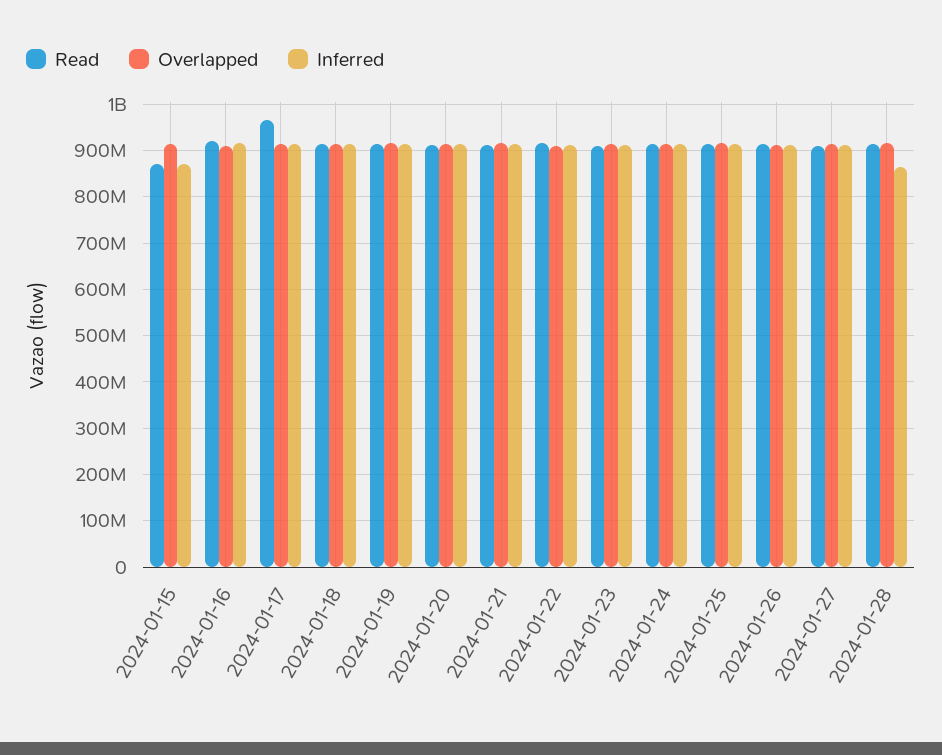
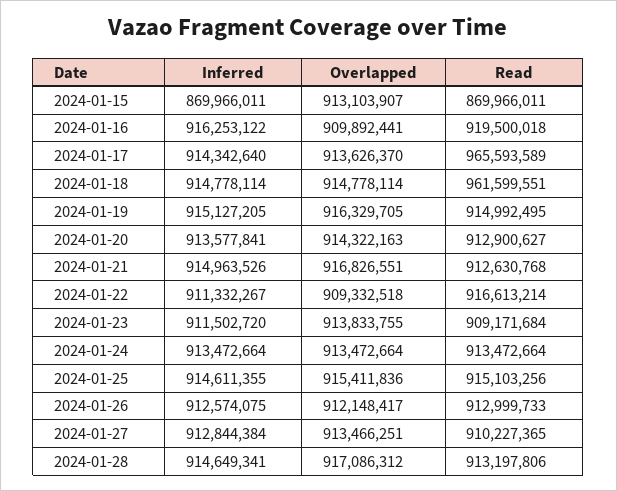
  {
    "Read": {
      "2024-01-15": 869966011,
      "2024-01-16": 919500018,
      "2024-01-17": 965593589,
-     "2024-01-18": 920000000,
+     "2024-01-18": 961599551,
      "2024-01-19": 914992495,
      "2024-01-20": 912900627,
      "2024-01-21": 912630768,
      "2024-01-22": 916613214,
      "2024-01-23": 909171684,
      "2024-01-24": 913472664,
      "2024-01-25": 915103256,
      "2024-01-26": 912999733,
      "2024-01-27": 910227365,
      "2024-01-28": 913197806
    },
    "Overlapped": {
      "2024-01-15": 913103907,
      "2024-01-16": 909892441,
      "2024-01-17": 913626370,
      "2024-01-18": 914778114,
      "2024-01-19": 916329705,
      "2024-01-20": 914322163,
      "2024-01-21": 916826551,
      "2024-01-22": 909332518,
      "2024-01-23": 913833755,
      "2024-01-24": 913472664,
      "2024-01-25": 915411836,
      "2024-01-26": 912148417,
      "2024-01-27": 913466251,
      "2024-01-28": 917086312
    },
    "Inferred": {
      "2024-01-15": 869966011,
      "2024-01-16": 916253122,
      "2024-01-17": 914342640,
      "2024-01-18": 914778114,
      "2024-01-19": 915127205,
      "2024-01-20": 913577841,
      "2024-01-21": 914963526,
      "2024-01-22": 911332267,
      "2024-01-23": 911502720,
      "2024-01-24": 913472664,
      "2024-01-25": 914611355,
      "2024-01-26": 912574075,
      "2024-01-27": 912844384,
-     "2024-01-28": 860000000
+     "2024-01-28": 914649341
    }
  }

